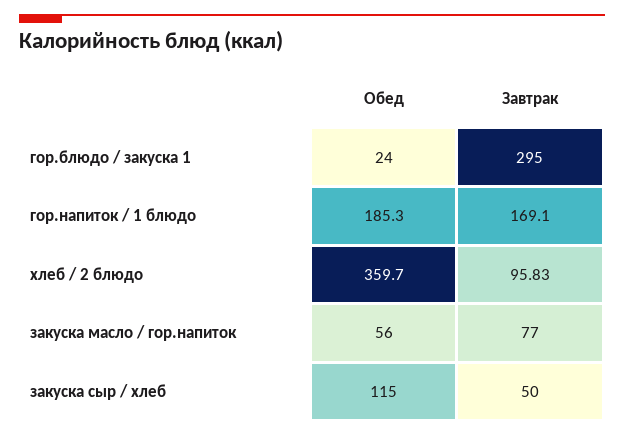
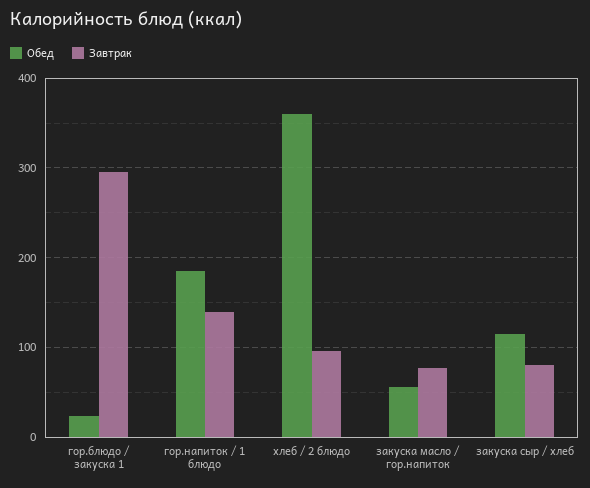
  {
    "Обед": {
      "гор.блюдо / закуска 1": 24,
      "гор.напиток / 1 блюдо": 185.3,
      "хлеб / 2 блюдо": 359.7,
      "закуска масло / гор.напиток": 56,
      "закуска сыр / хлеб": 115
    },
    "Завтрак": {
      "гор.блюдо / закуска 1": 295,
-     "гор.напиток / 1 блюдо": 169.1,
+     "гор.напиток / 1 блюдо": 140,
      "хлеб / 2 блюдо": 95.83,
      "закуска масло / гор.напиток": 77,
-     "закуска сыр / хлеб": 50
+     "закуска сыр / хлеб": 80
    }
  }

